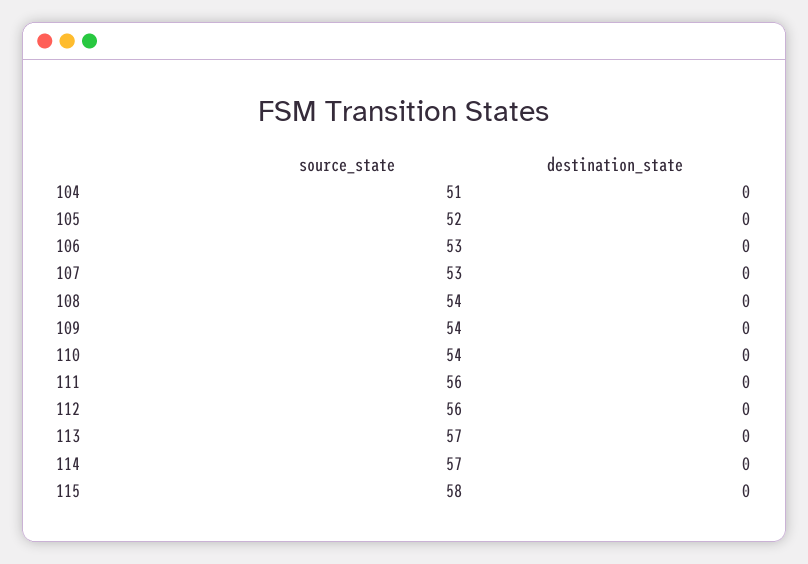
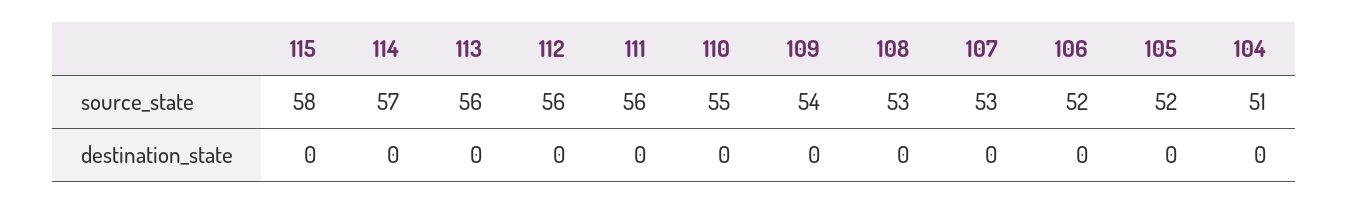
  {
    "source_state": {
      "104": 51,
      "105": 52,
-     "106": 53,
+     "106": 52,
      "107": 53,
-     "108": 54,
+     "108": 53,
      "109": 54,
-     "110": 54,
+     "110": 55,
      "111": 56,
      "112": 56,
-     "113": 57,
+     "113": 56,
      "114": 57,
      "115": 58
    },
    "destination_state": {
      "104": 0,
      "105": 0,
      "106": 0,
      "107": 0,
      "108": 0,
      "109": 0,
      "110": 0,
      "111": 0,
      "112": 0,
      "113": 0,
      "114": 0,
      "115": 0
    }
  }

